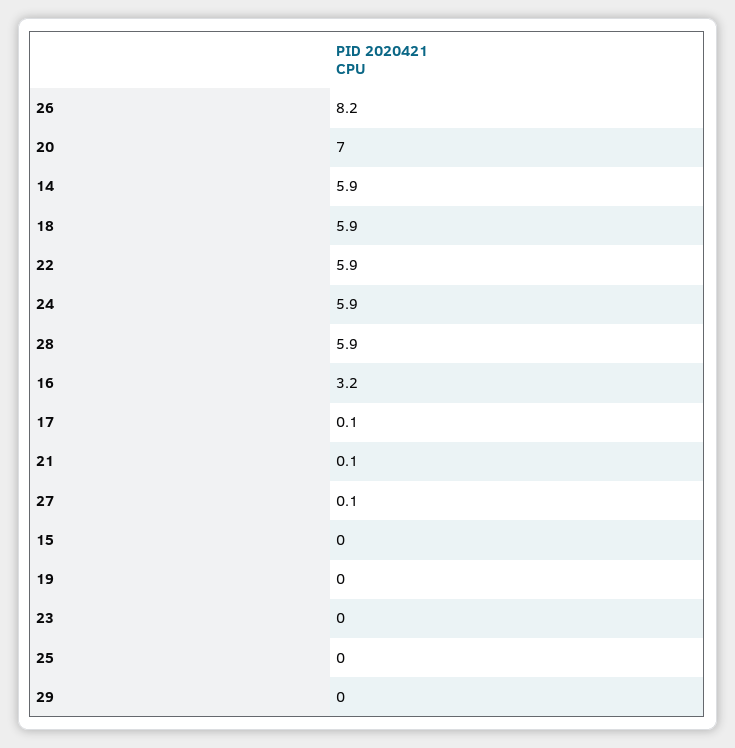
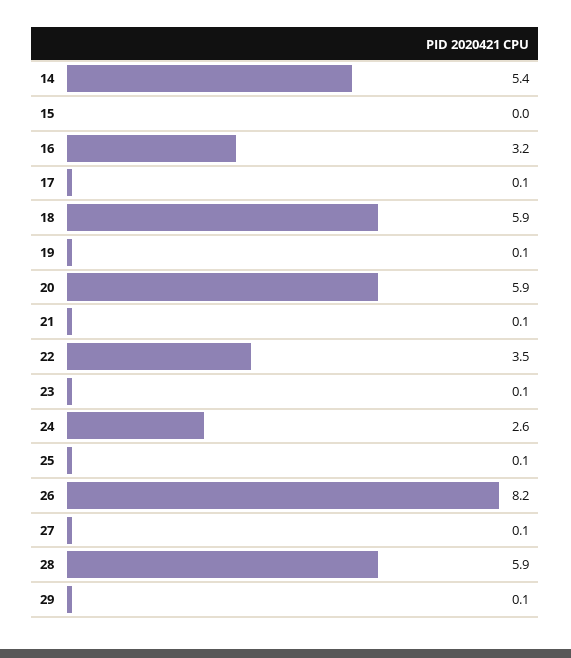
  {
    "26": 8.2,
-   "20": 7,
+   "20": 5.9,
-   "14": 5.9,
+   "14": 5.4,
    "18": 5.9,
-   "22": 5.9,
+   "22": 3.5,
-   "24": 5.9,
+   "24": 2.6,
    "28": 5.9,
    "16": 3.2,
    "17": 0.1,
    "21": 0.1,
    "27": 0.1,
    "15": 0,
-   "19": 0,
+   "19": 0.1,
-   "23": 0,
+   "23": 0.1,
-   "25": 0,
+   "25": 0.1,
-   "29": 0
+   "29": 0.1
  }

